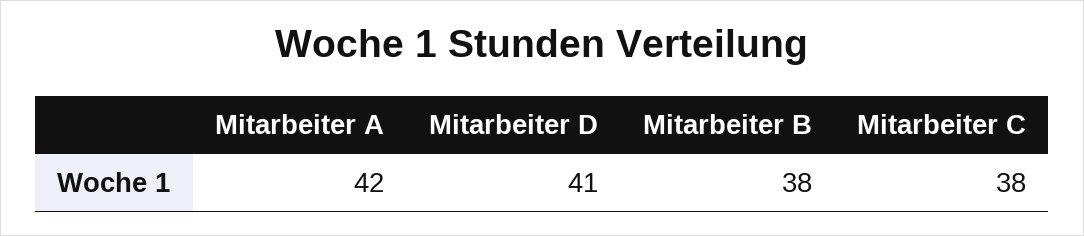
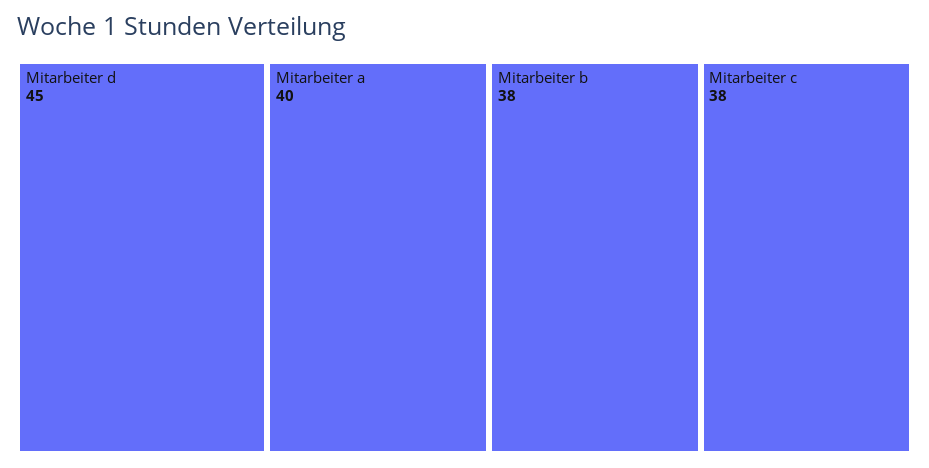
  {
-   "Mitarbeiter A": 42,
+   "Mitarbeiter A": 40,
-   "Mitarbeiter D": 41,
+   "Mitarbeiter D": 45,
    "Mitarbeiter B": 38,
    "Mitarbeiter C": 38
  }

